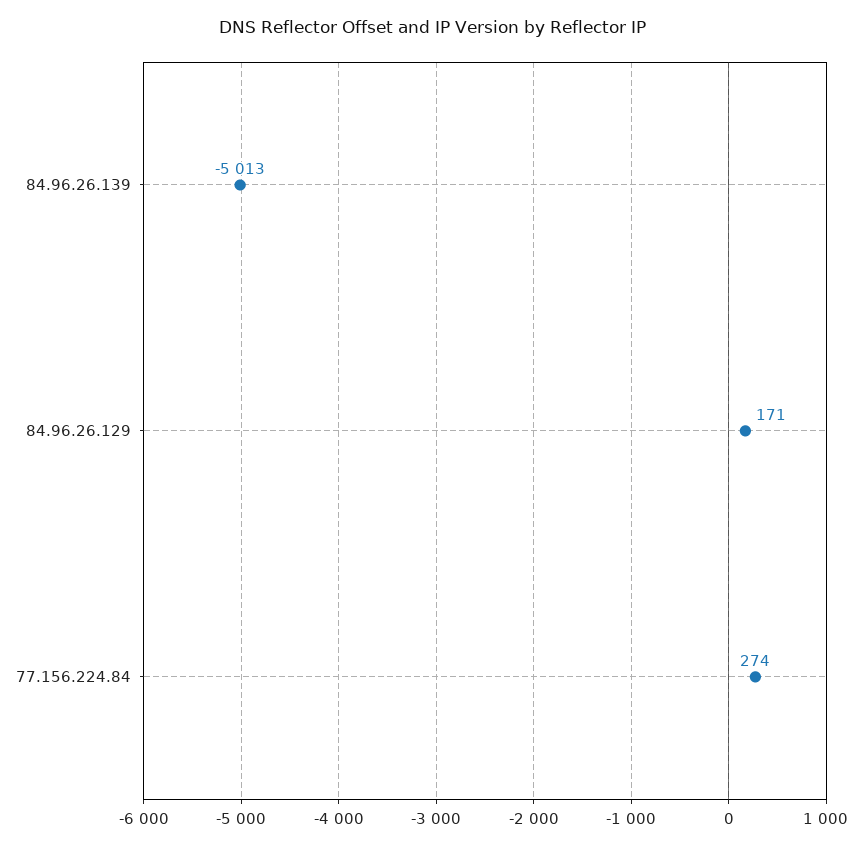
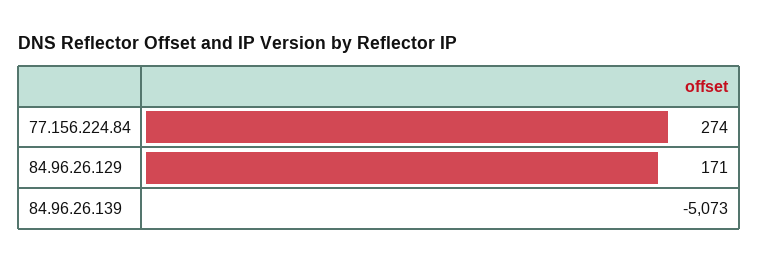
  {
-   "84.96.26.139": -5013,
+   "84.96.26.139": -5073,
    "84.96.26.129": 171,
    "77.156.224.84": 274
  }

